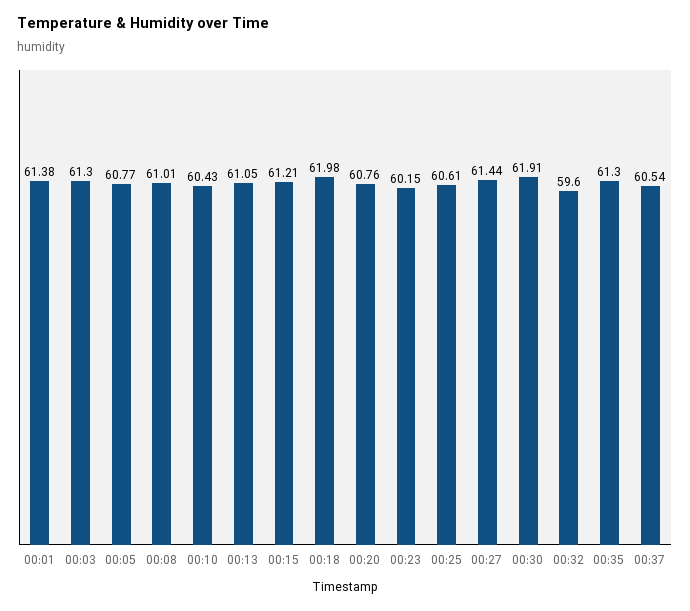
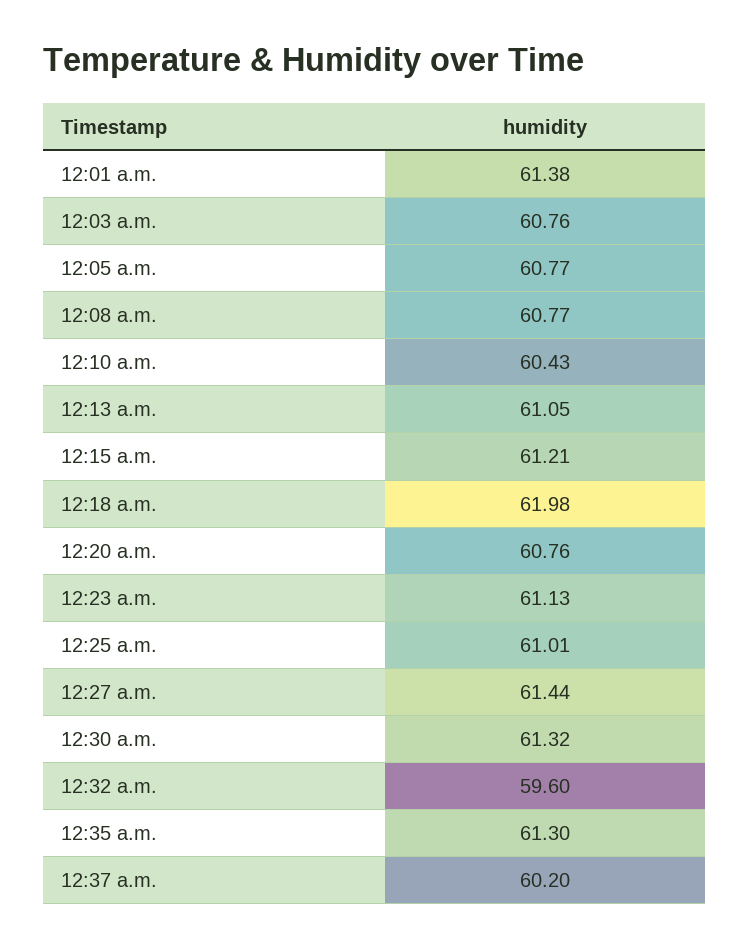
  {
    "00:01": 61.38,
-   "00:03": 61.3,
+   "00:03": 60.76,
    "00:05": 60.77,
-   "00:08": 61.01,
+   "00:08": 60.77,
    "00:10": 60.43,
    "00:13": 61.05,
    "00:15": 61.21,
    "00:18": 61.98,
    "00:20": 60.76,
-   "00:23": 60.15,
+   "00:23": 61.13,
-   "00:25": 60.61,
+   "00:25": 61.01,
    "00:27": 61.44,
-   "00:30": 61.91,
+   "00:30": 61.32,
    "00:32": 59.6,
    "00:35": 61.3,
-   "00:37": 60.54
+   "00:37": 60.2
  }

